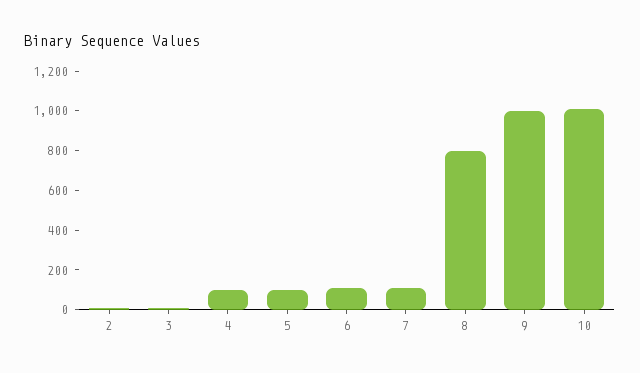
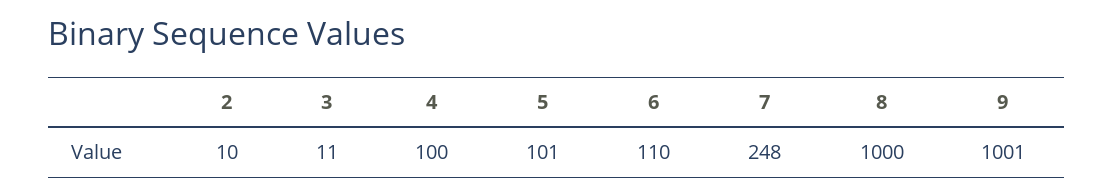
  {
    "2": 10,
    "3": 11,
    "4": 100,
    "5": 101,
    "6": 110,
-   "7": 100,
+   "7": 248,
-   "8": 800,
+   "8": 1000,
-   "9": 1001,
+   "9": 1001
-   "10": 1000
  }

